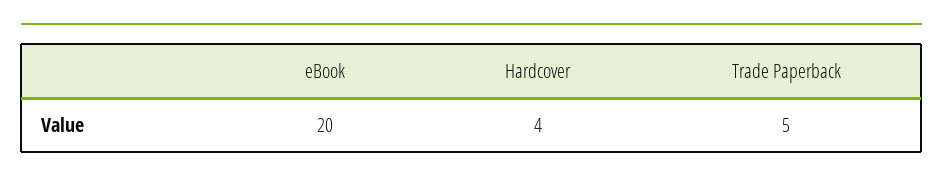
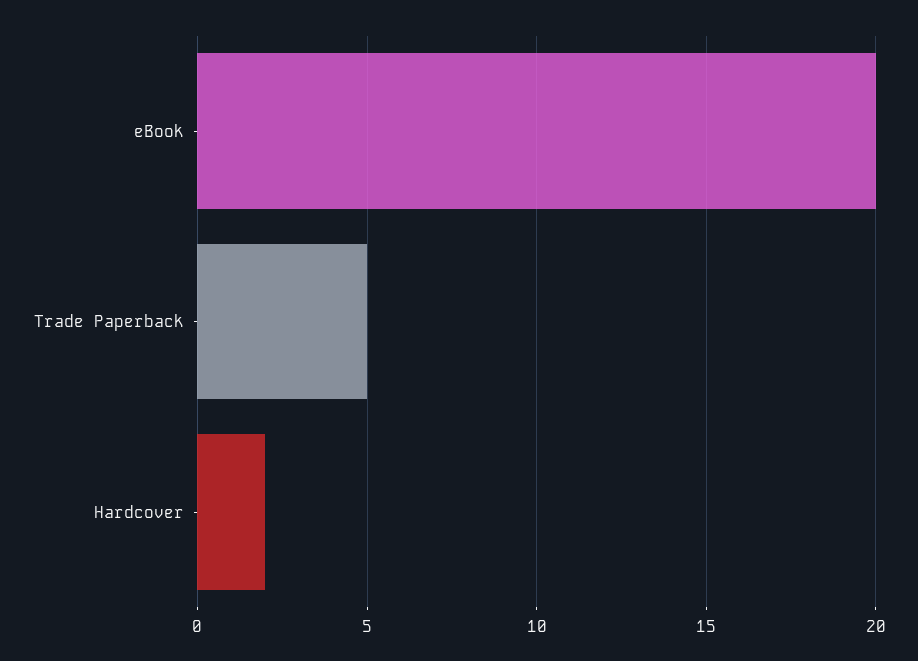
  {
    "eBook": 20,
-   "Hardcover": 4,
+   "Hardcover": 2,
    "Trade Paperback": 5
  }

